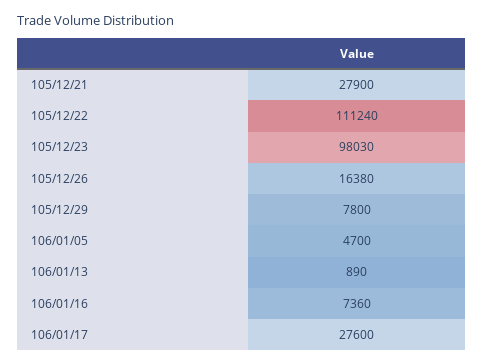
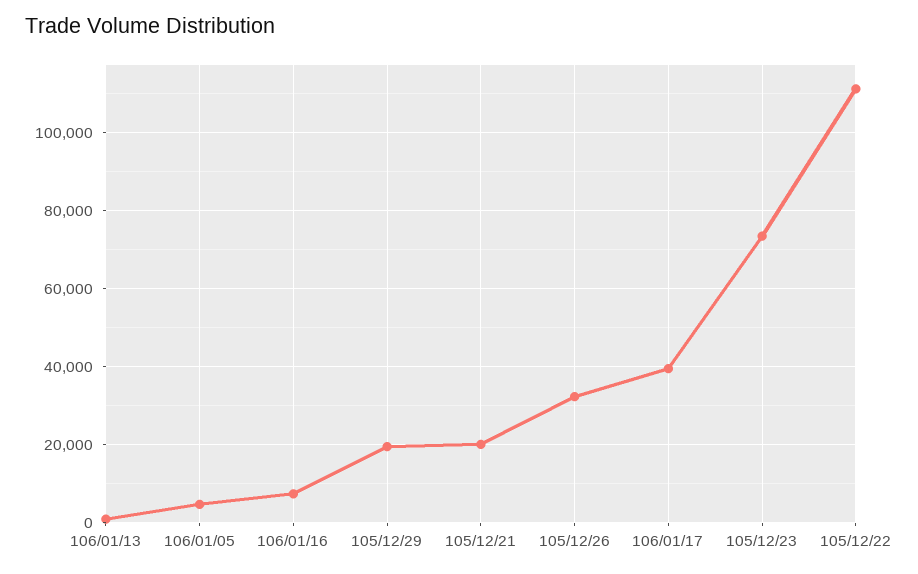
  {
-   "105/12/21": 27900,
+   "105/12/21": 20000,
    "105/12/22": 111240,
-   "105/12/23": 98030,
+   "105/12/23": 74000,
-   "105/12/26": 16380,
+   "105/12/26": 32000,
-   "105/12/29": 7800,
+   "105/12/29": 20000,
    "106/01/05": 4700,
    "106/01/13": 890,
    "106/01/16": 7360,
-   "106/01/17": 27600
+   "106/01/17": 40000
  }

